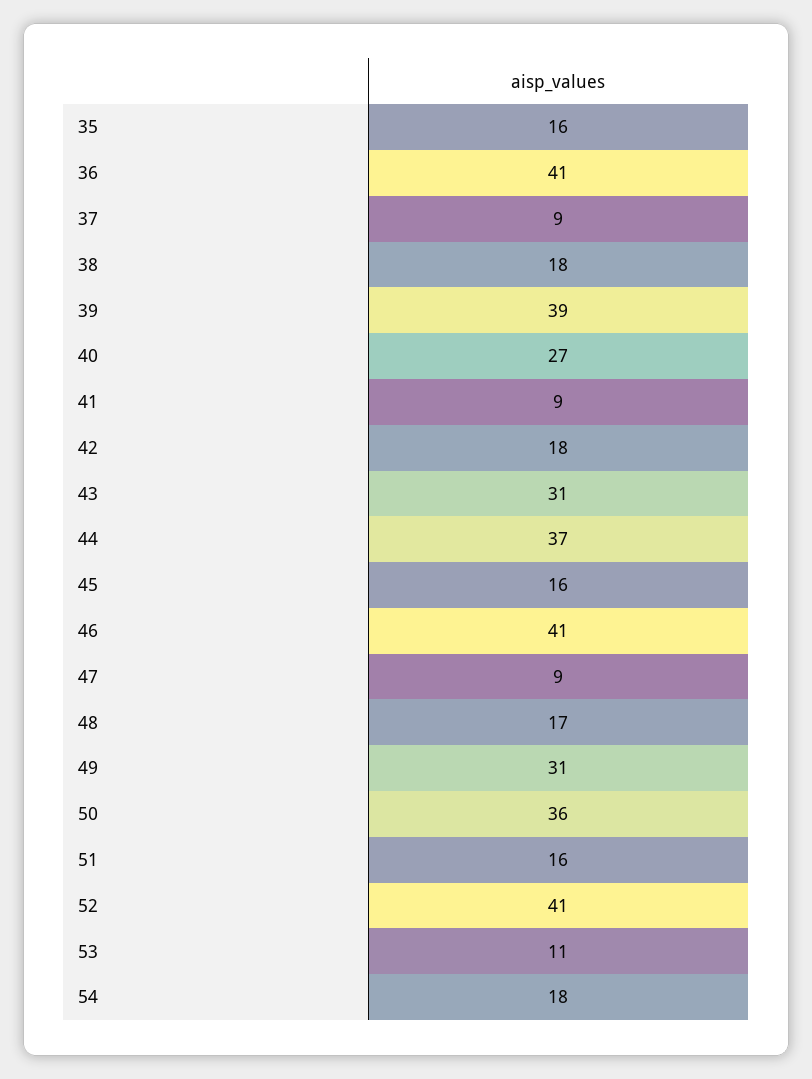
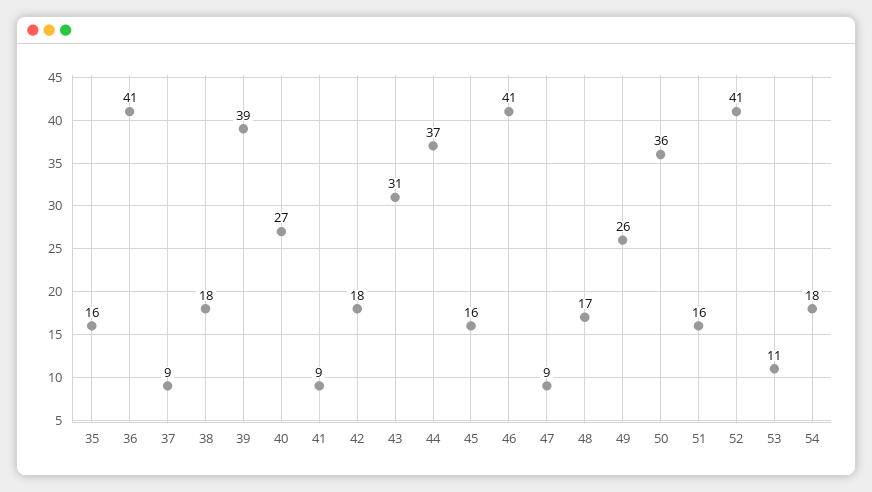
  {
    "35": 16,
    "36": 41,
    "37": 9,
    "38": 18,
    "39": 39,
    "40": 27,
    "41": 9,
    "42": 18,
    "43": 31,
    "44": 37,
    "45": 16,
    "46": 41,
    "47": 9,
    "48": 17,
-   "49": 31,
+   "49": 26,
    "50": 36,
    "51": 16,
    "52": 41,
    "53": 11,
    "54": 18
  }

